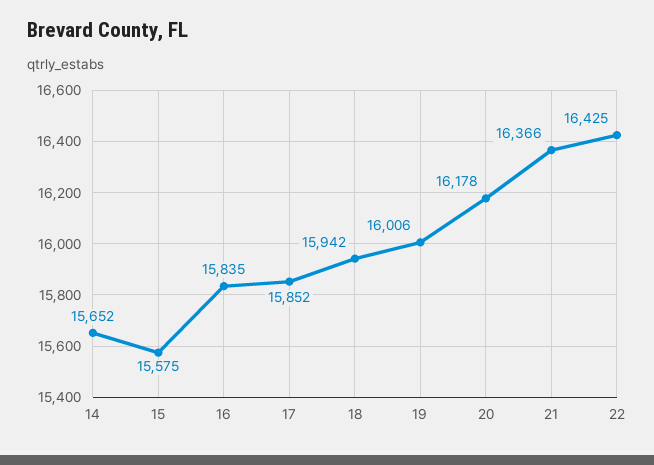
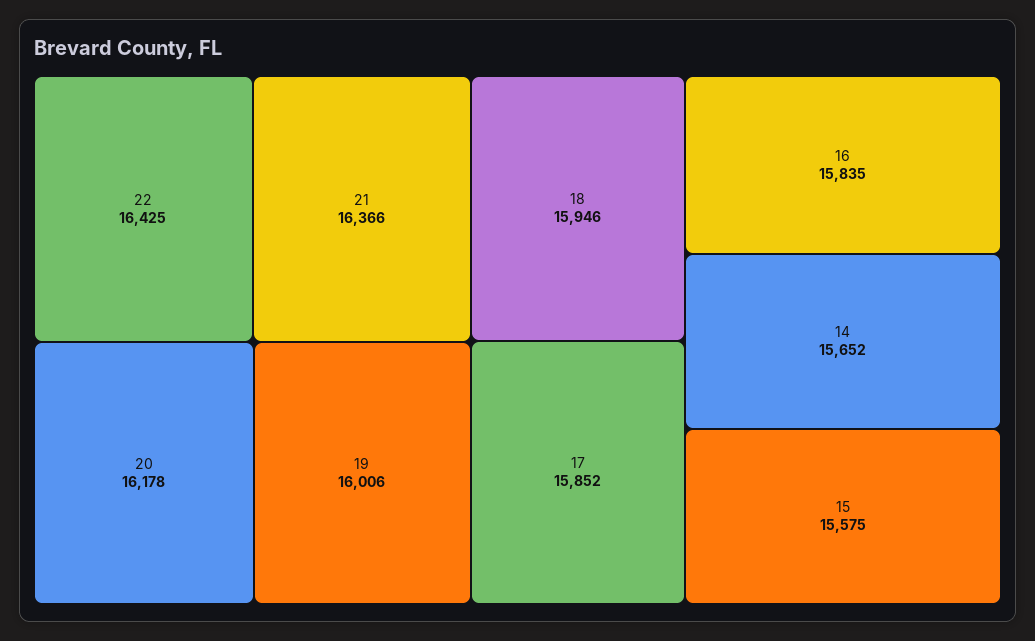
  {
    "14": 15652,
    "15": 15575,
    "16": 15835,
    "17": 15852,
-   "18": 15942,
+   "18": 15946,
    "19": 16006,
    "20": 16178,
    "21": 16366,
    "22": 16425
  }

